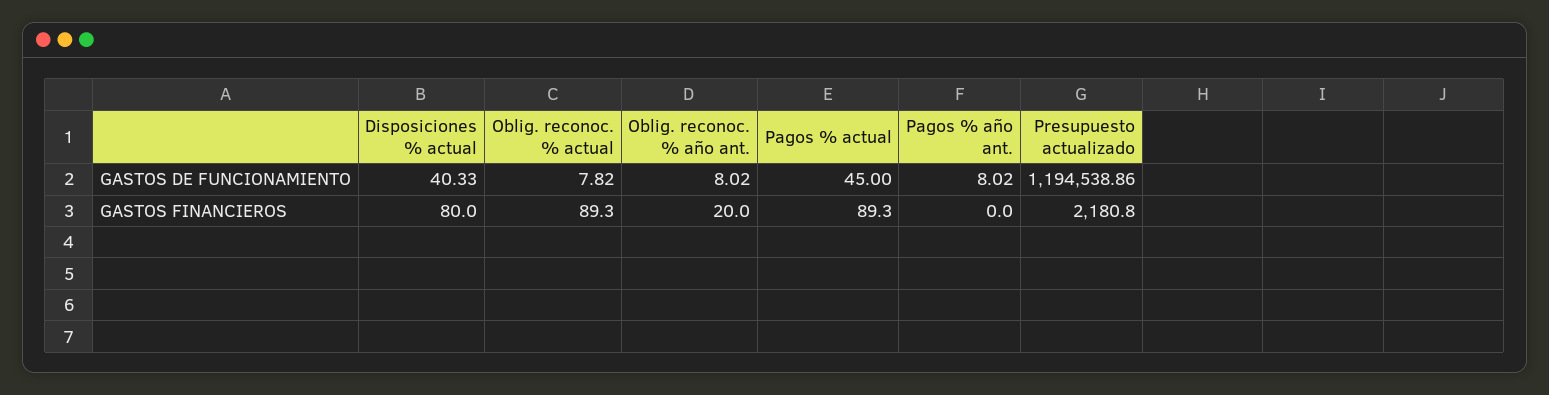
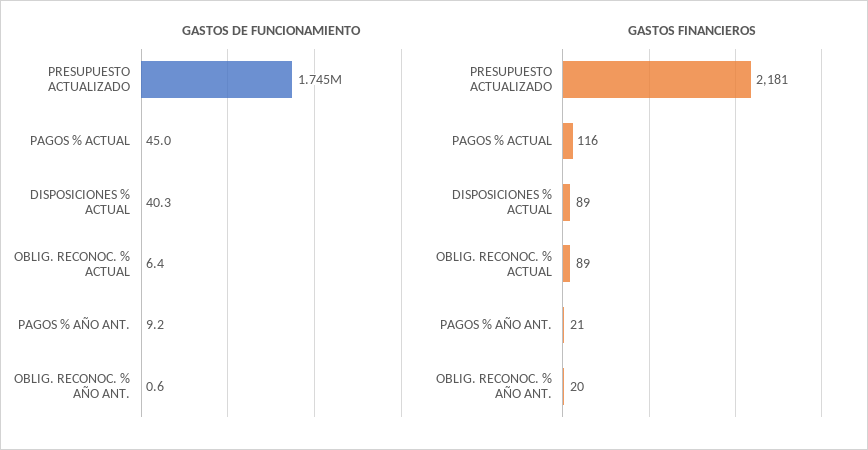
  {
    "GASTOS DE FUNCIONAMIENTO": {
      "Disposiciones % actual": 40.33,
-     "Oblig. reconoc. % actual": 7.82,
+     "Oblig. reconoc. % actual": 6.4,
-     "Oblig. reconoc. % año ant.": 8.02,
+     "Oblig. reconoc. % año ant.": 0.6,
      "Pagos % actual": 45,
-     "Pagos % año ant.": 8.02,
+     "Pagos % año ant.": 9.2,
-     "Presupuesto actualizado": 1194538.86
+     "Presupuesto actualizado": 1745000
    },
    "GASTOS FINANCIEROS": {
-     "Disposiciones % actual": 80,
+     "Disposiciones % actual": 89,
      "Oblig. reconoc. % actual": 89.3,
      "Oblig. reconoc. % año ant.": 20,
-     "Pagos % actual": 89.3,
+     "Pagos % actual": 116,
-     "Pagos % año ant.": 0,
+     "Pagos % año ant.": 21,
      "Presupuesto actualizado": 2180.8
    }
  }

